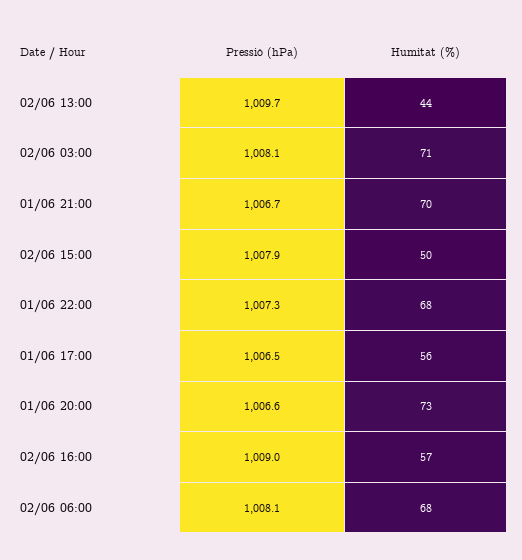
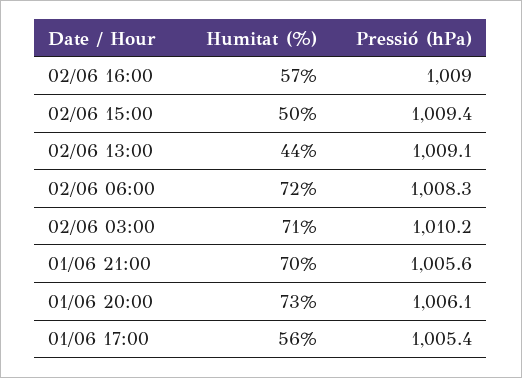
  {
    "Pressió (hPa)": {
-     "02/06 13:00": 1009.7,
+     "02/06 13:00": 1009.1,
-     "02/06 03:00": 1008.1,
+     "02/06 03:00": 1010.2,
-     "01/06 21:00": 1006.7,
+     "01/06 21:00": 1005.6,
-     "02/06 15:00": 1007.9,
+     "02/06 15:00": 1009.4,
-     "01/06 22:00": 1007.3,
-     "01/06 17:00": 1006.5,
+     "01/06 17:00": 1005.4,
-     "01/06 20:00": 1006.6,
+     "01/06 20:00": 1006.1,
      "02/06 16:00": 1009,
-     "02/06 06:00": 1008.1
+     "02/06 06:00": 1008.3
    },
    "Humitat (%)": {
      "02/06 13:00": 44,
      "02/06 03:00": 71,
      "01/06 21:00": 70,
      "02/06 15:00": 50,
-     "01/06 22:00": 68,
      "01/06 17:00": 56,
      "01/06 20:00": 73,
      "02/06 16:00": 57,
-     "02/06 06:00": 68
+     "02/06 06:00": 72
    }
  }

